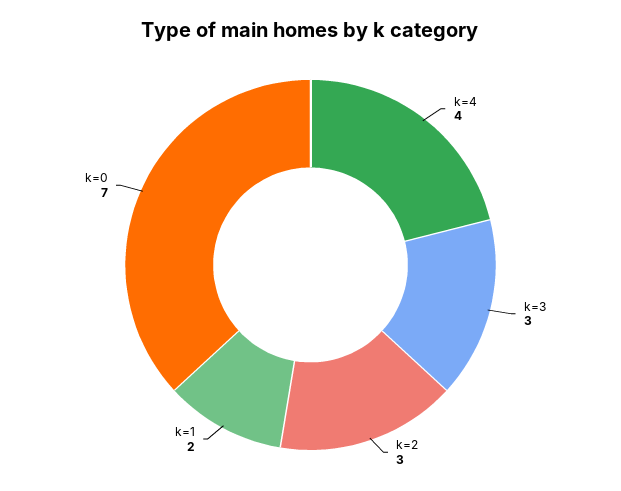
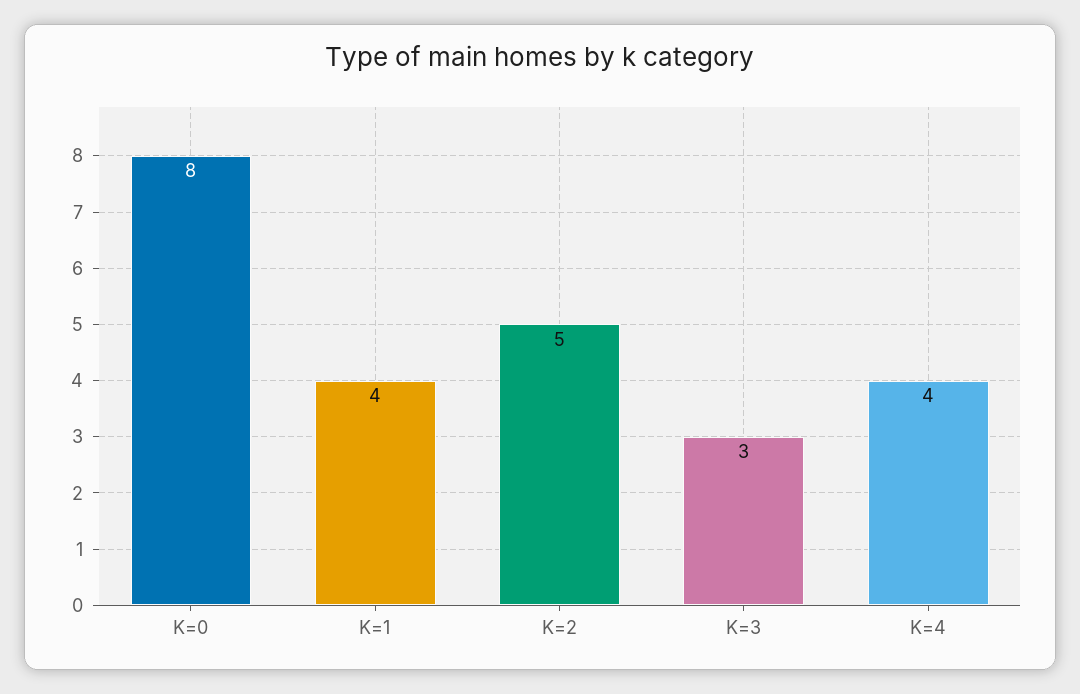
  {
    "k=4": 4,
    "k=3": 3,
-   "k=2": 3,
+   "k=2": 5,
-   "k=1": 2,
+   "k=1": 4,
-   "k=0": 7
+   "k=0": 8
  }

